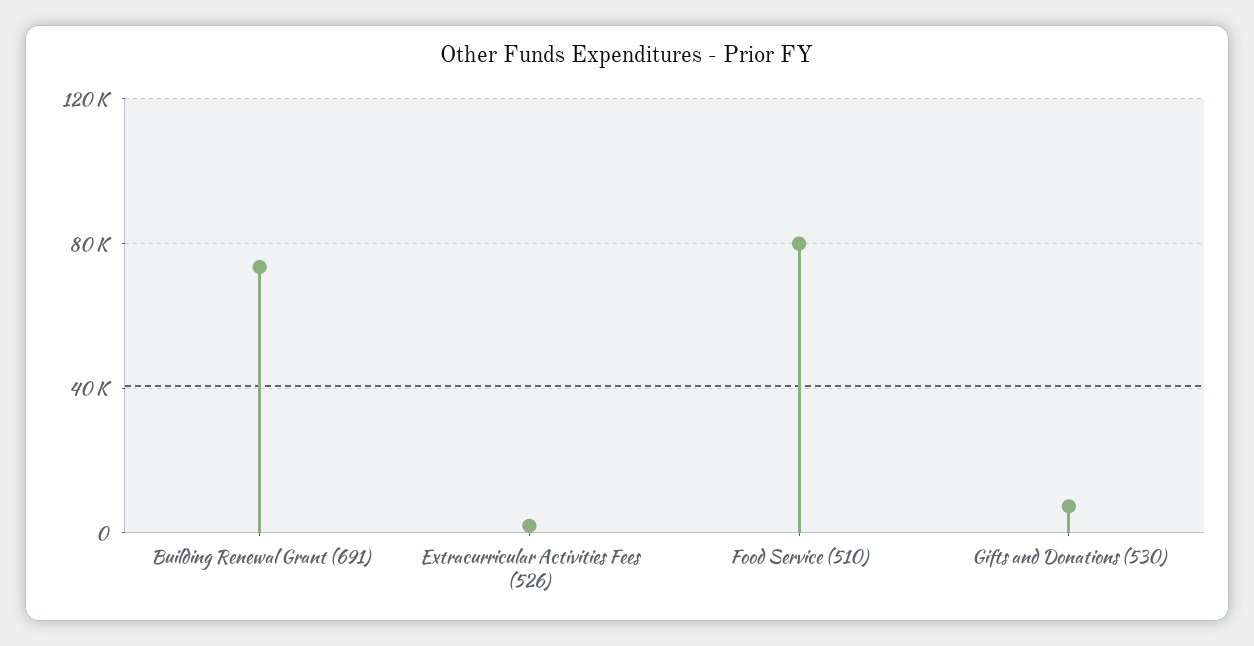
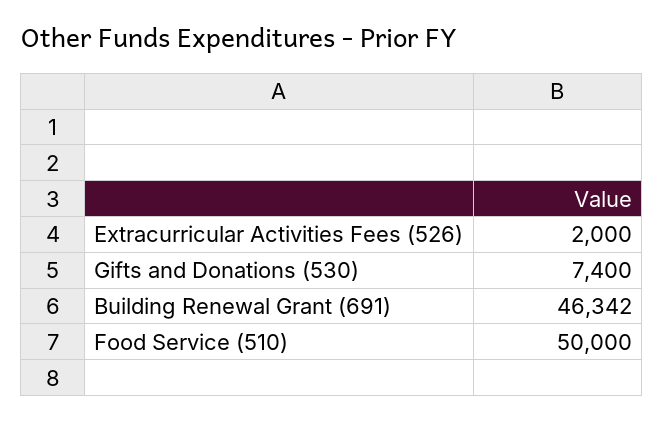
  {
-   "Building Renewal Grant (691)": 75000,
+   "Building Renewal Grant (691)": 46342,
    "Extracurricular Activities Fees (526)": 2000,
-   "Food Service (510)": 80000,
+   "Food Service (510)": 50000,
    "Gifts and Donations (530)": 7400
  }

